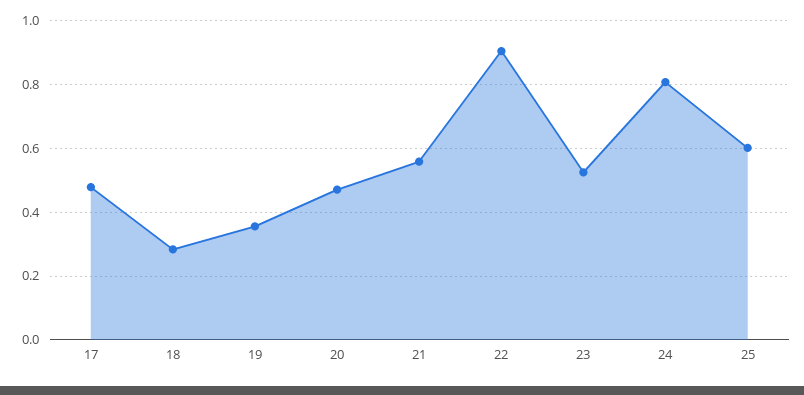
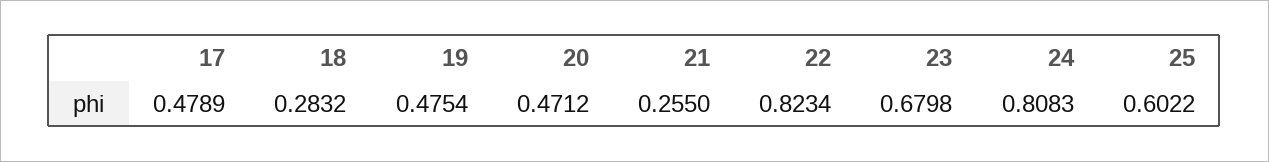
  {
    "17": 0.4789,
    "18": 0.2832,
-   "19": 0.36,
+   "19": 0.4754,
    "20": 0.4712,
-   "21": 0.56,
+   "21": 0.255,
-   "22": 0.9,
+   "22": 0.8234,
-   "23": 0.52,
+   "23": 0.6798,
    "24": 0.8083,
    "25": 0.6022
  }

